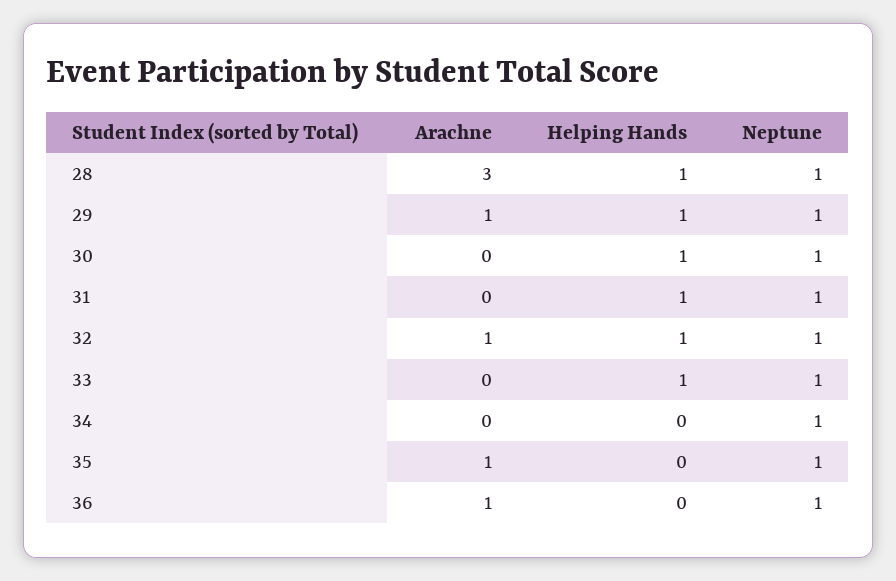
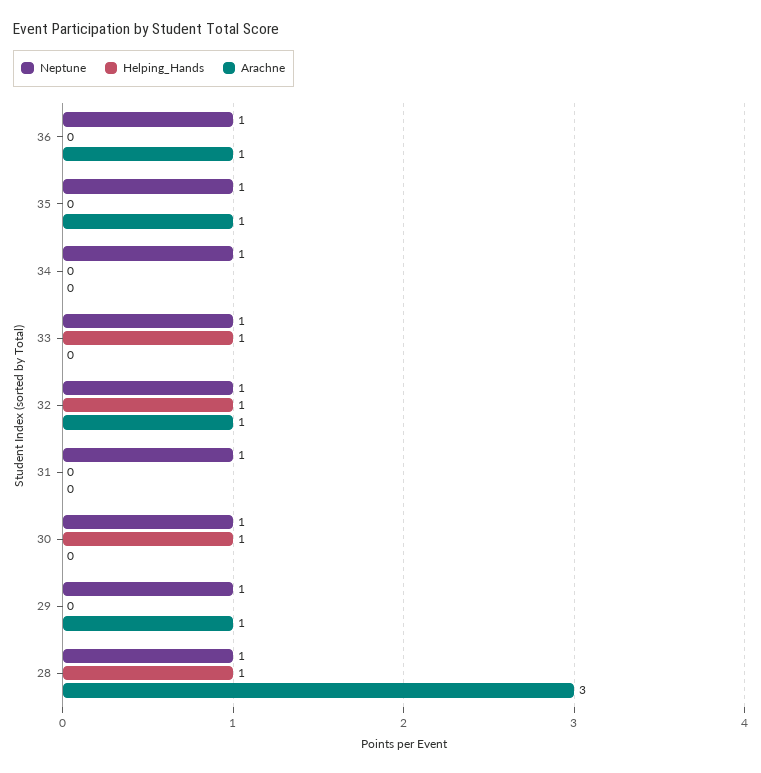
  {
    "Arachne": {
      "28": 3,
      "29": 1,
      "30": 0,
      "31": 0,
      "32": 1,
      "33": 0,
      "34": 0,
      "35": 1,
      "36": 1
    },
    "Helping Hands": {
      "28": 1,
-     "29": 1,
+     "29": 0,
      "30": 1,
-     "31": 1,
+     "31": 0,
      "32": 1,
      "33": 1,
      "34": 0,
      "35": 0,
      "36": 0
    },
    "Neptune": {
      "28": 1,
      "29": 1,
      "30": 1,
      "31": 1,
      "32": 1,
      "33": 1,
      "34": 1,
      "35": 1,
      "36": 1
    }
  }

